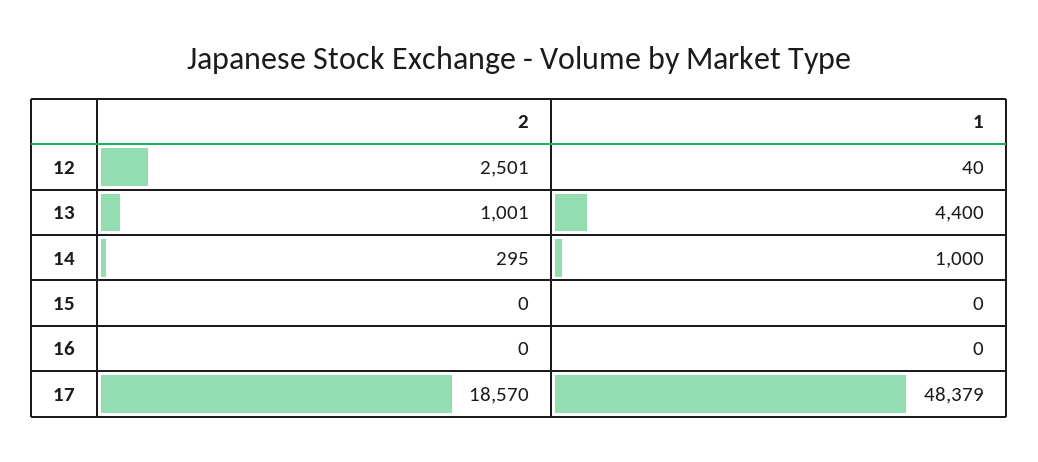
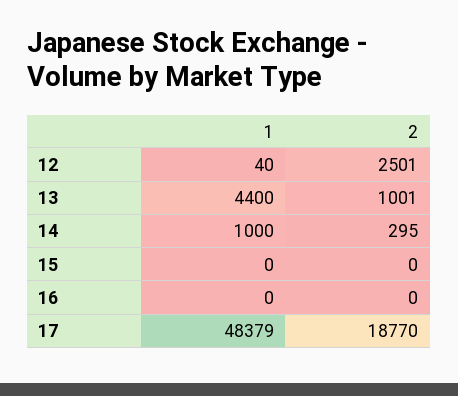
  {
    "2": {
      "12": 2501,
      "13": 1001,
      "14": 295,
      "15": 0,
      "16": 0,
-     "17": 18570
+     "17": 18770
    },
    "1": {
      "12": 40,
      "13": 4400,
      "14": 1000,
      "15": 0,
      "16": 0,
      "17": 48379
    }
  }

